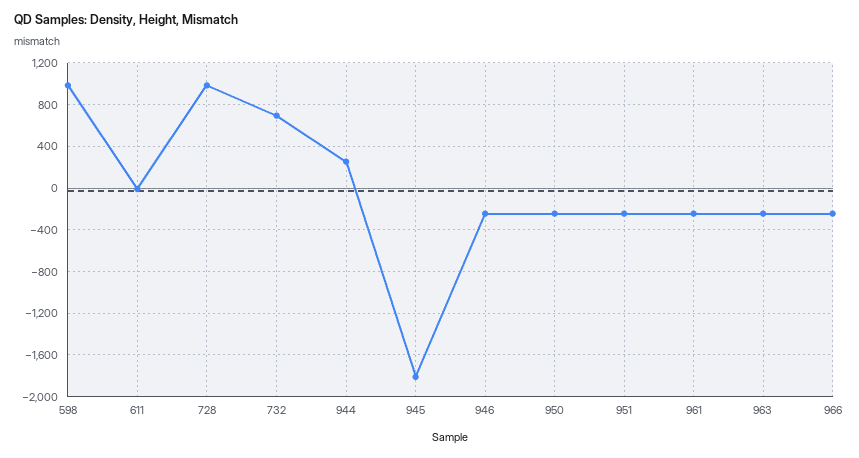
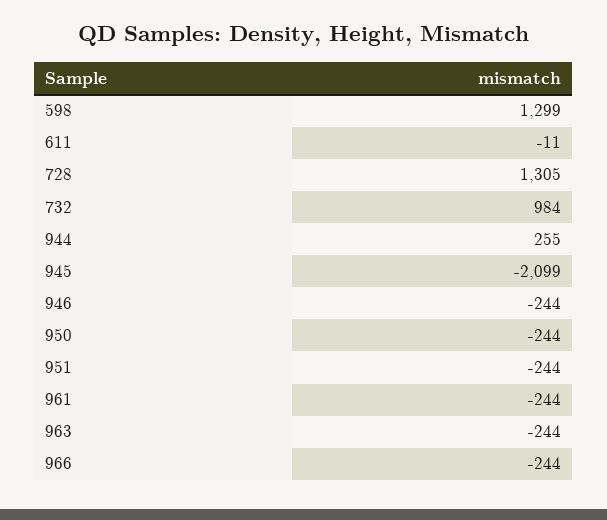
  {
-   "598": 1000,
+   "598": 1299,
    "611": -11,
-   "728": 1000,
+   "728": 1305,
-   "732": 700,
+   "732": 984,
    "944": 255,
-   "945": -1800,
+   "945": -2099,
    "946": -244,
    "950": -244,
    "951": -244,
    "961": -244,
    "963": -244,
    "966": -244
  }

